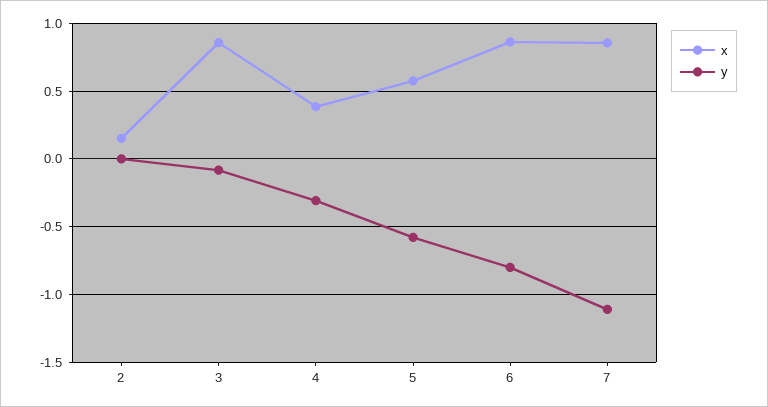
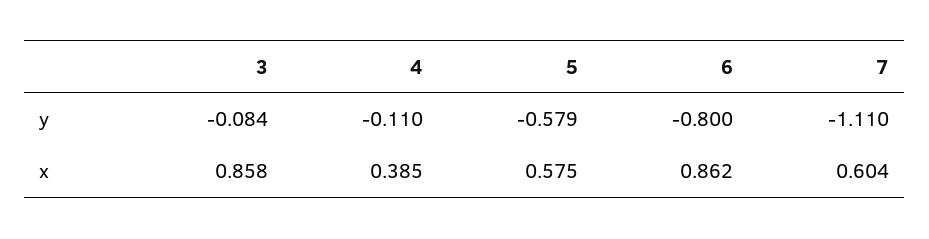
  {
    "x": {
-     "2": 0.15,
      "3": 0.858,
      "4": 0.385,
      "5": 0.575,
      "6": 0.862,
-     "7": 0.85
+     "7": 0.604
    },
    "y": {
-     "2": 0,
      "3": -0.084,
-     "4": -0.3,
+     "4": -0.11,
      "5": -0.579,
      "6": -0.8,
      "7": -1.11
    }
  }

